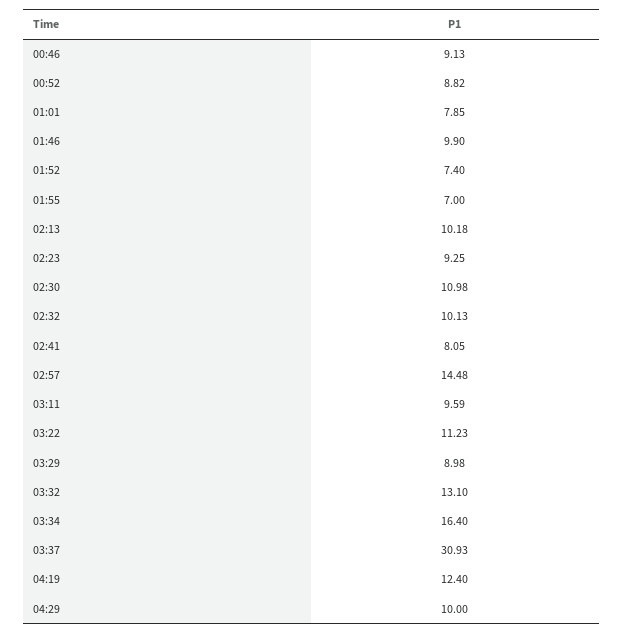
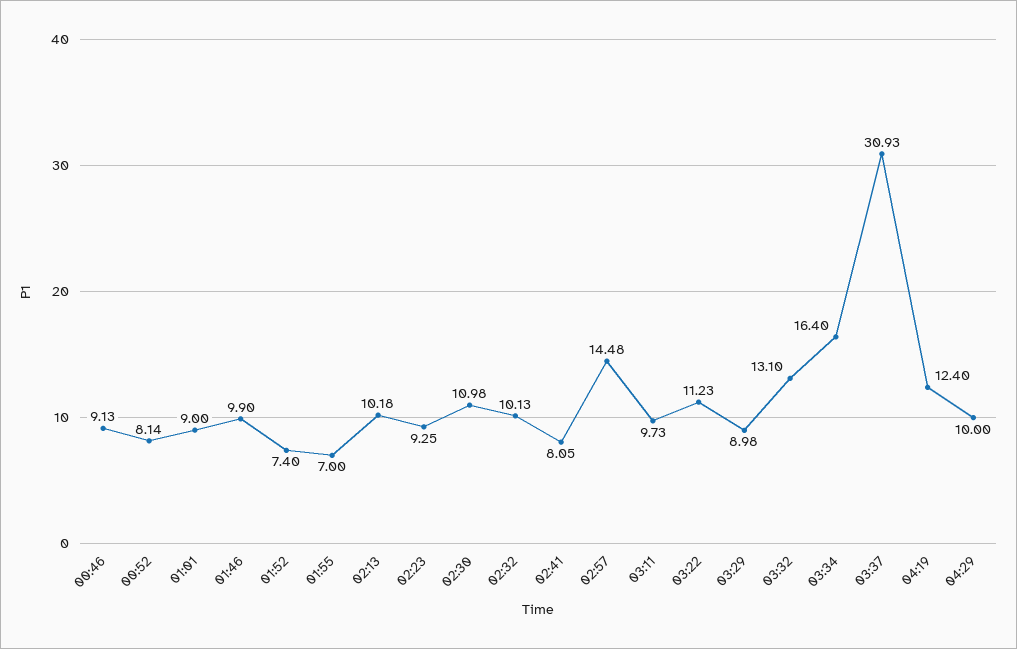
  {
    "00:46": 9.13,
-   "00:52": 8.82,
+   "00:52": 8.14,
-   "01:01": 7.85,
+   "01:01": 9,
    "01:46": 9.9,
    "01:52": 7.4,
    "01:55": 7,
    "02:13": 10.18,
    "02:23": 9.25,
    "02:30": 10.98,
    "02:32": 10.13,
    "02:41": 8.05,
    "02:57": 14.48,
-   "03:11": 9.59,
+   "03:11": 9.73,
    "03:22": 11.23,
    "03:29": 8.98,
    "03:32": 13.1,
    "03:34": 16.4,
    "03:37": 30.93,
    "04:19": 12.4,
    "04:29": 10
  }

